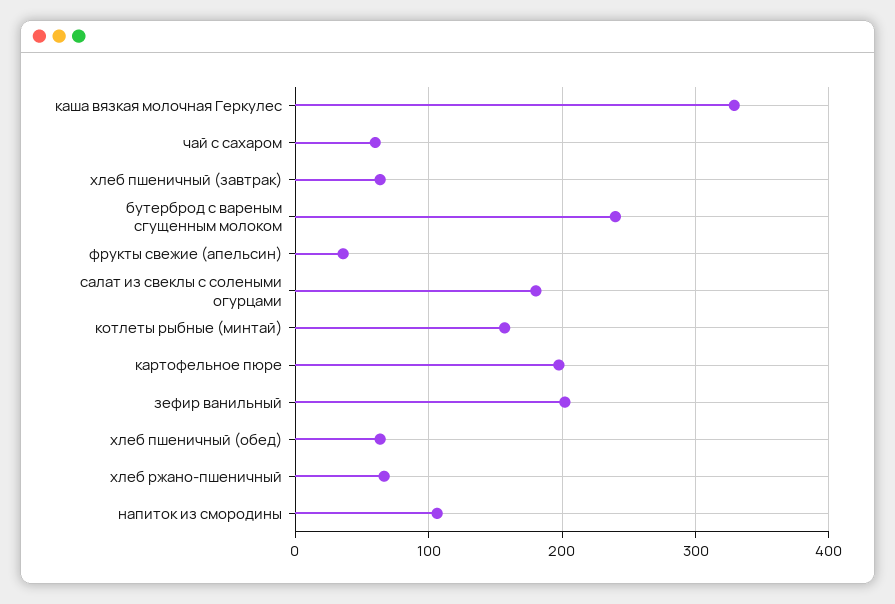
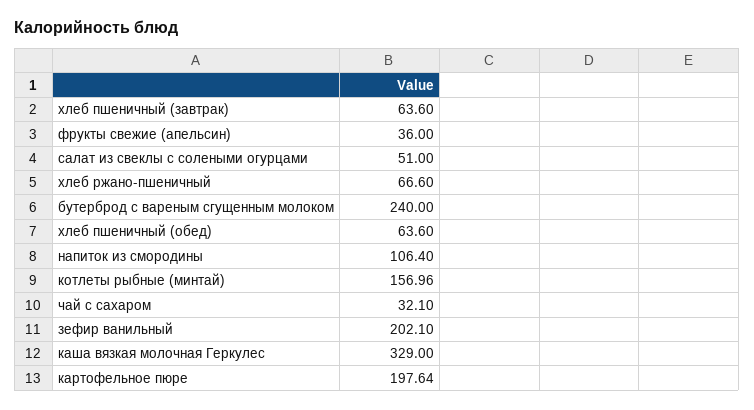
  {
    "каша вязкая молочная Геркулес": 329,
-   "чай с сахаром": 60,
+   "чай с сахаром": 32.1,
    "хлеб пшеничный (завтрак)": 63.6,
    "бутерброд с вареным сгущенным молоком": 240,
    "фрукты свежие (апельсин)": 36,
-   "салат из свеклы с солеными огурцами": 180,
+   "салат из свеклы с солеными огурцами": 51,
    "котлеты рыбные (минтай)": 156.96,
    "картофельное пюре": 197.64,
    "зефир ванильный": 202.1,
    "хлеб пшеничный (обед)": 63.6,
    "хлеб ржано-пшеничный": 66.6,
    "напиток из смородины": 106.4
  }

